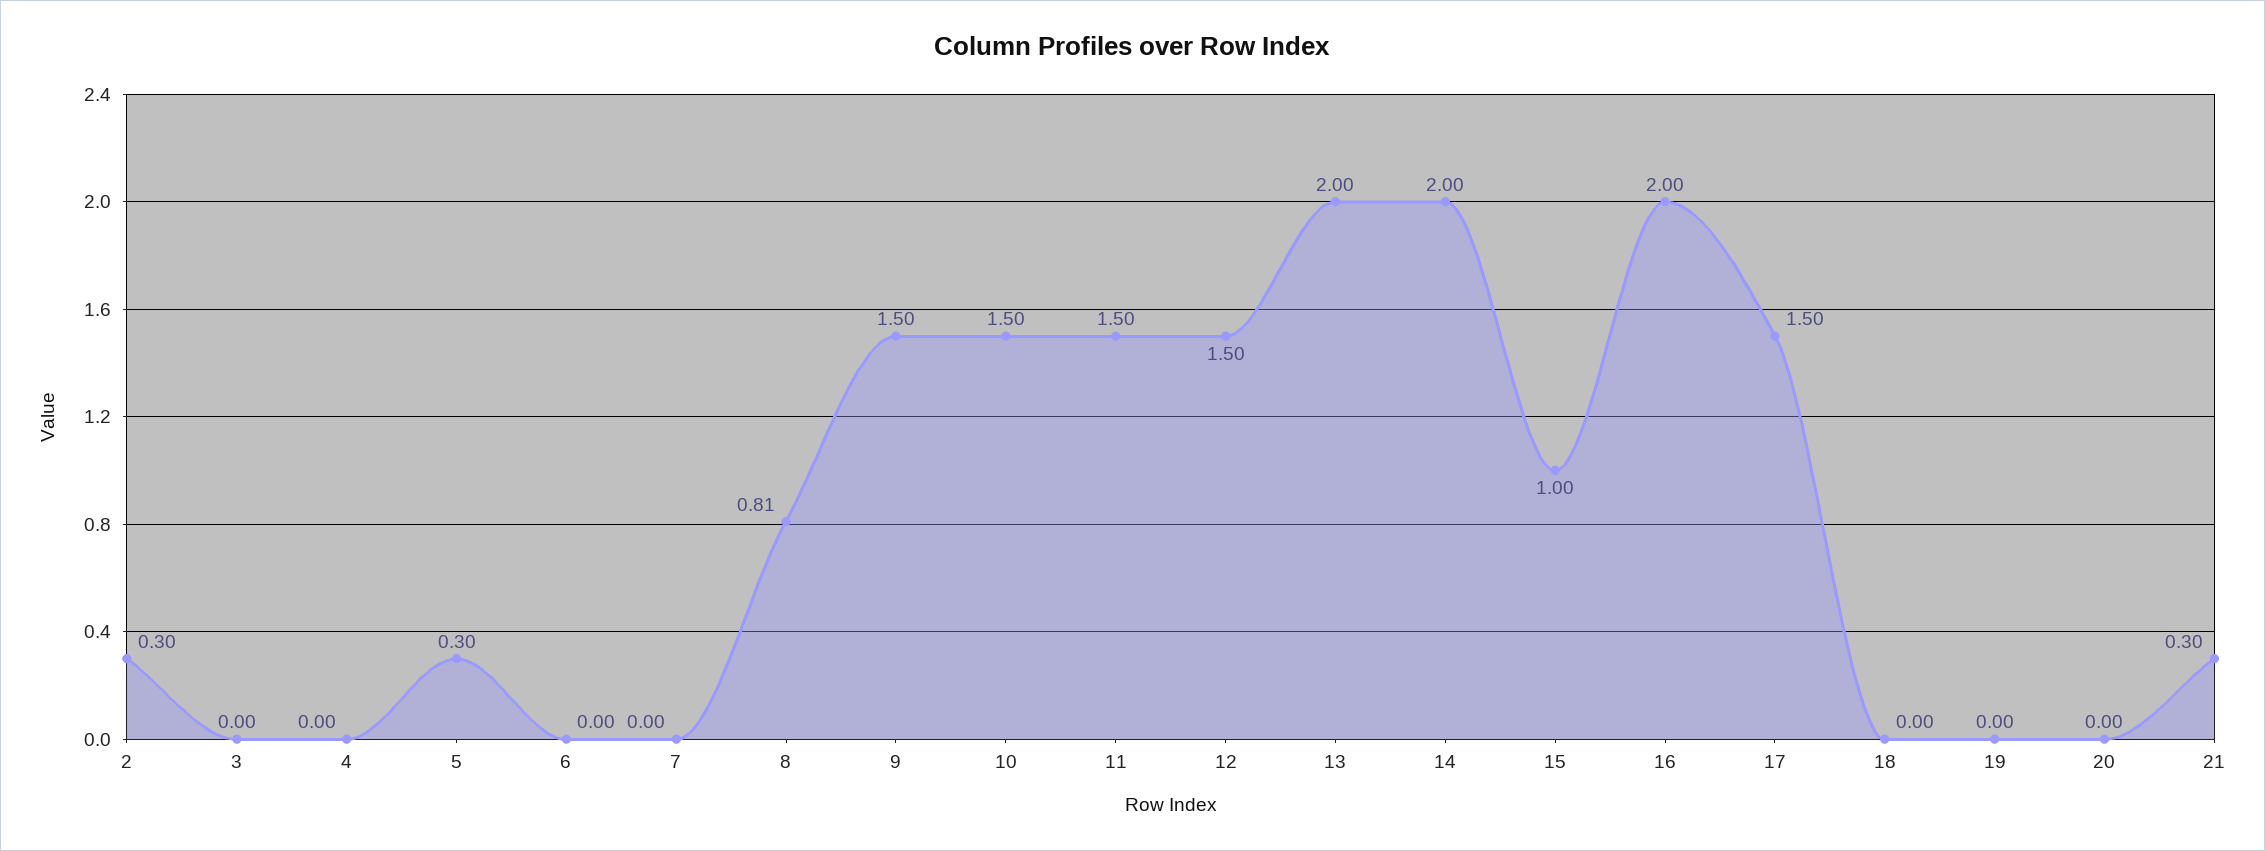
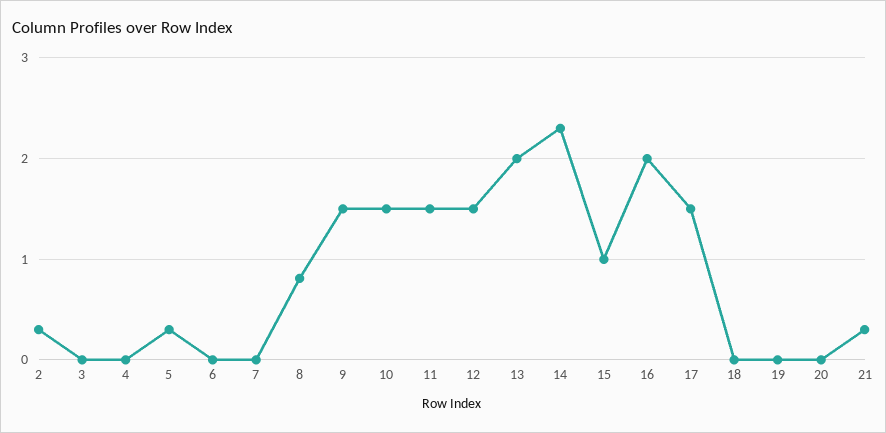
  {
    "2": 0.3,
    "3": 0,
    "4": 0,
    "5": 0.3,
    "6": 0,
    "7": 0,
    "8": 0.81,
    "9": 1.5,
    "10": 1.5,
    "11": 1.5,
    "12": 1.5,
    "13": 2,
-   "14": 2,
+   "14": 2.3,
    "15": 1,
    "16": 2,
    "17": 1.5,
    "18": 0,
    "19": 0,
    "20": 0,
    "21": 0.3
  }

